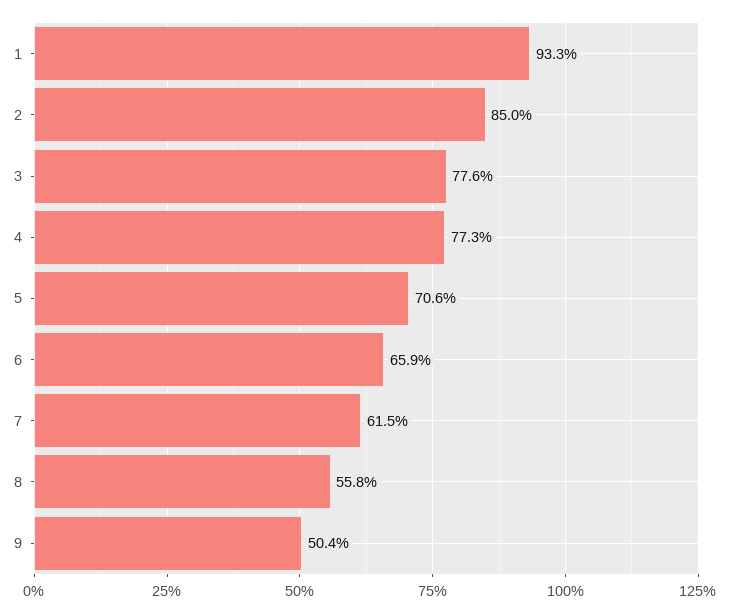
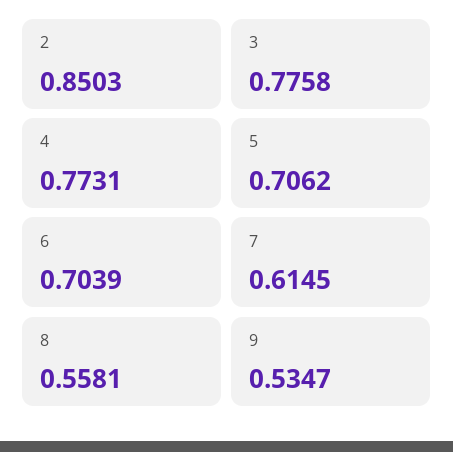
  {
-   "1": 0.933,
    "2": 0.8503,
    "3": 0.7758,
    "4": 0.7731,
    "5": 0.7062,
-   "6": 0.659,
+   "6": 0.7039,
    "7": 0.6145,
    "8": 0.5581,
-   "9": 0.504
+   "9": 0.5347
  }

